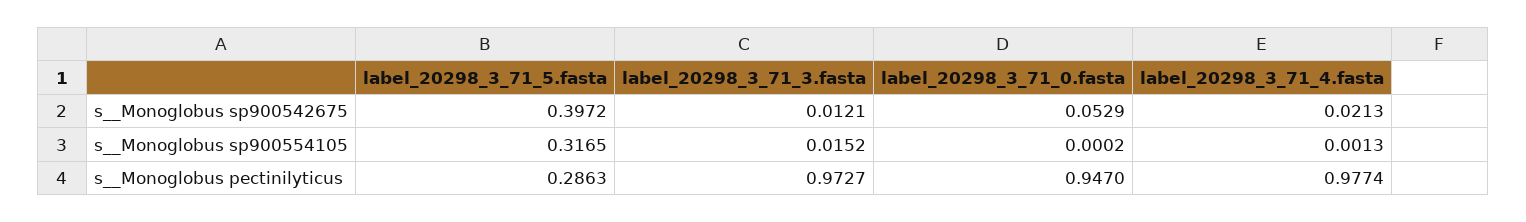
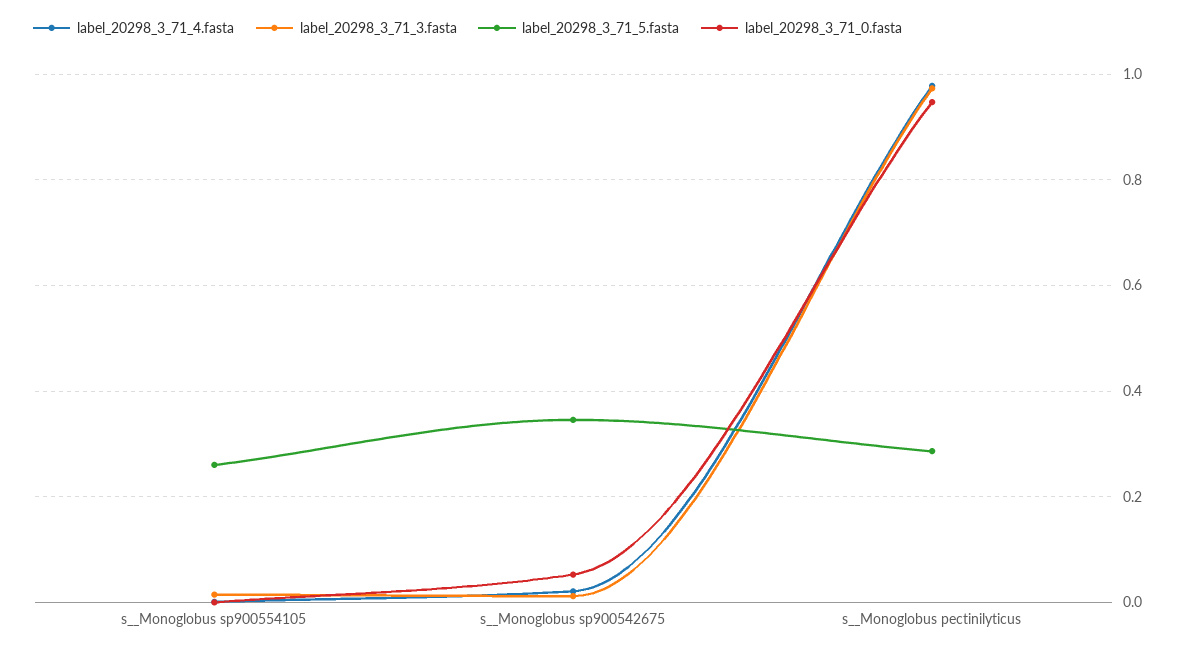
  {
    "label_20298_3_71_5.fasta": {
-     "s__Monoglobus sp900542675": 0.3972,
+     "s__Monoglobus sp900542675": 0.34,
-     "s__Monoglobus sp900554105": 0.3165,
+     "s__Monoglobus sp900554105": 0.26,
      "s__Monoglobus pectinilyticus": 0.2863
    },
    "label_20298_3_71_3.fasta": {
      "s__Monoglobus sp900542675": 0.0121,
      "s__Monoglobus sp900554105": 0.0152,
      "s__Monoglobus pectinilyticus": 0.9727
    },
    "label_20298_3_71_0.fasta": {
      "s__Monoglobus sp900542675": 0.0529,
      "s__Monoglobus sp900554105": 0.0002,
      "s__Monoglobus pectinilyticus": 0.947
    },
    "label_20298_3_71_4.fasta": {
      "s__Monoglobus sp900542675": 0.0213,
      "s__Monoglobus sp900554105": 0.0013,
      "s__Monoglobus pectinilyticus": 0.9774
    }
  }

